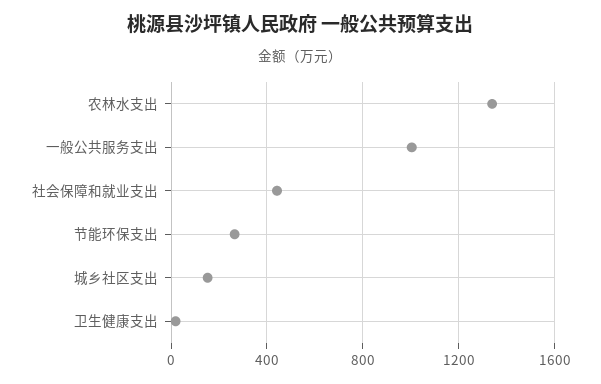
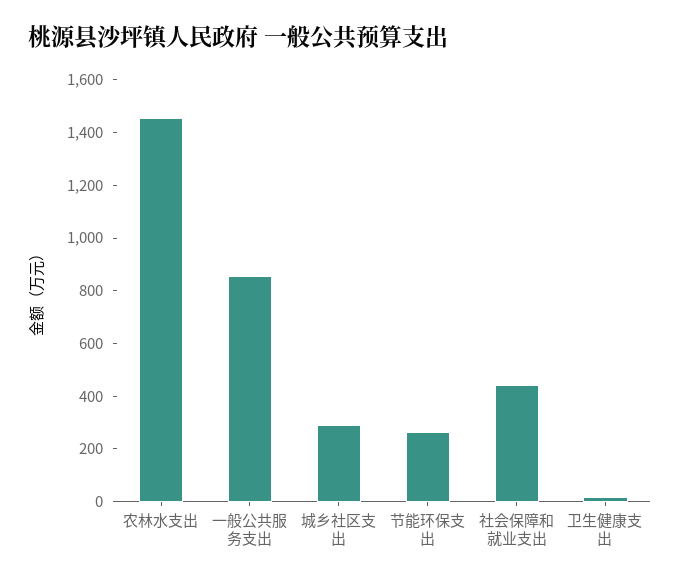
  {
-   "农林水支出": 1350,
+   "农林水支出": 1450,
-   "一般公共服务支出": 1000,
+   "一般公共服务支出": 850,
    "社会保障和就业支出": 450,
    "节能环保支出": 250,
-   "城乡社区支出": 150,
+   "城乡社区支出": 300,
    "卫生健康支出": 0
  }

